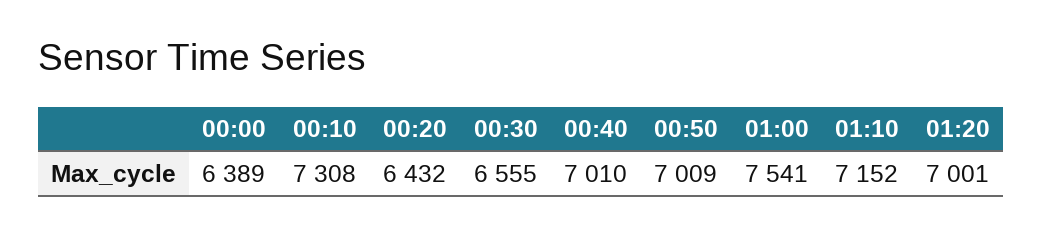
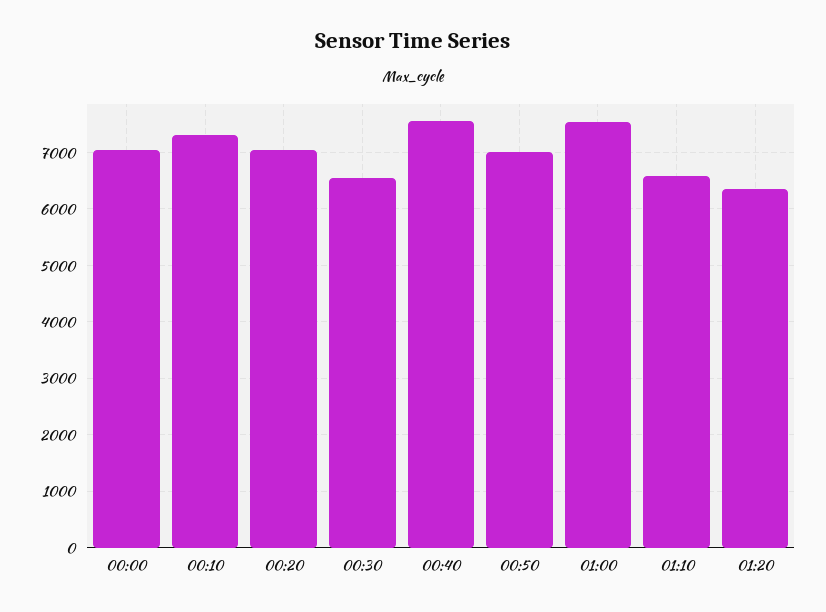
  {
-   "00:00": 6389,
+   "00:00": 7000,
    "00:10": 7308,
-   "00:20": 6432,
+   "00:20": 7000,
    "00:30": 6555,
-   "00:40": 7010,
+   "00:40": 7600,
    "00:50": 7009,
    "01:00": 7541,
-   "01:10": 7152,
+   "01:10": 6600,
-   "01:20": 7001
+   "01:20": 6400
  }

